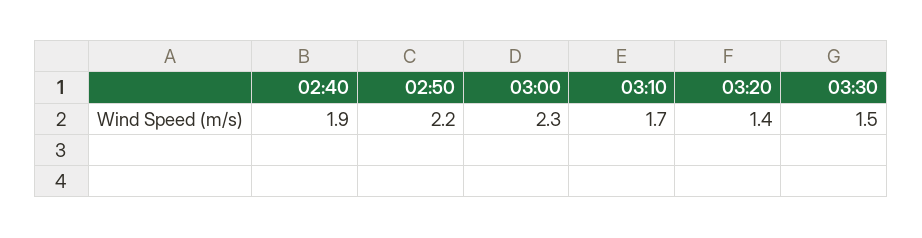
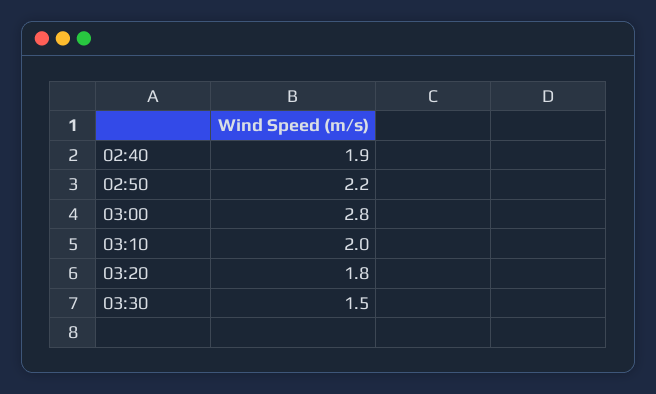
  {
    "02:40": 1.9,
    "02:50": 2.2,
-   "03:00": 2.3,
+   "03:00": 2.8,
-   "03:10": 1.7,
+   "03:10": 2,
-   "03:20": 1.4,
+   "03:20": 1.8,
    "03:30": 1.5
  }

